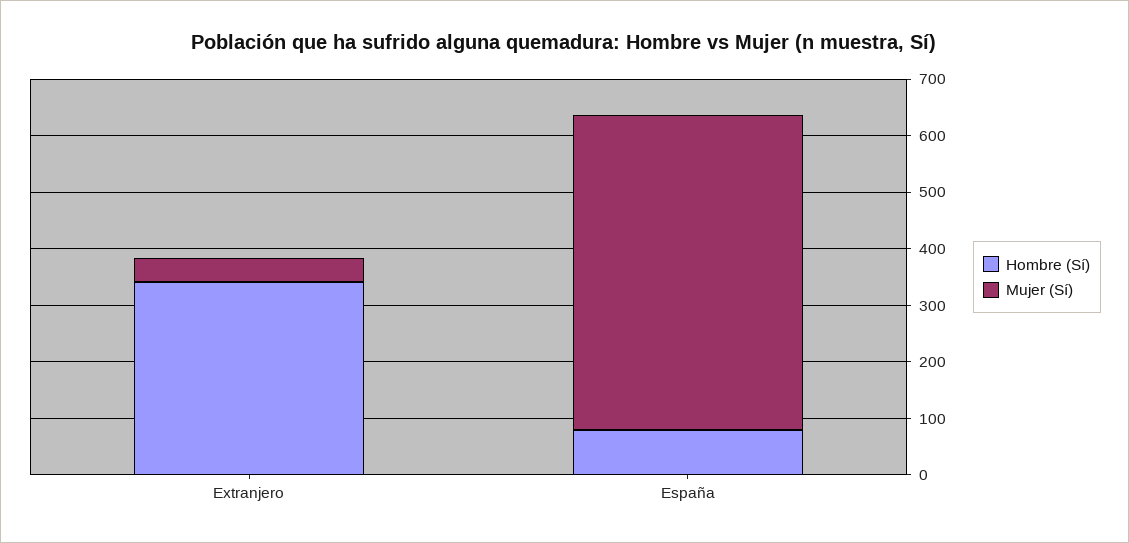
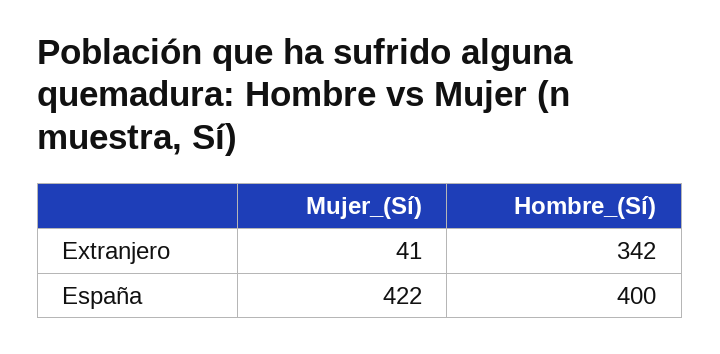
  {
    "Hombre (Sí)": {
      "Extranjero": 342,
-     "España": 80
+     "España": 400
    },
    "Mujer (Sí)": {
      "Extranjero": 41,
-     "España": 560
+     "España": 422
    }
  }

